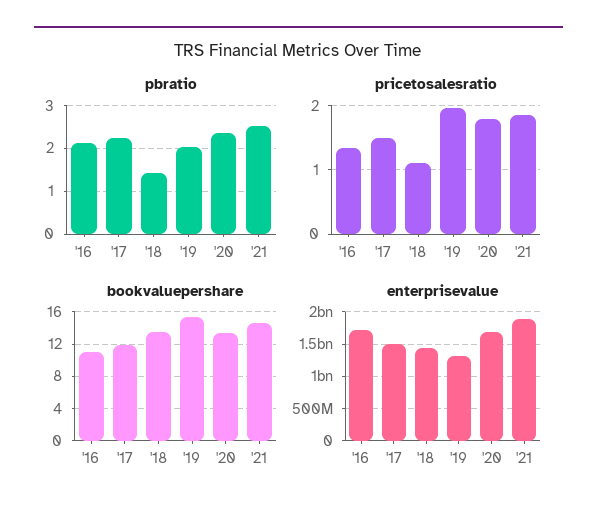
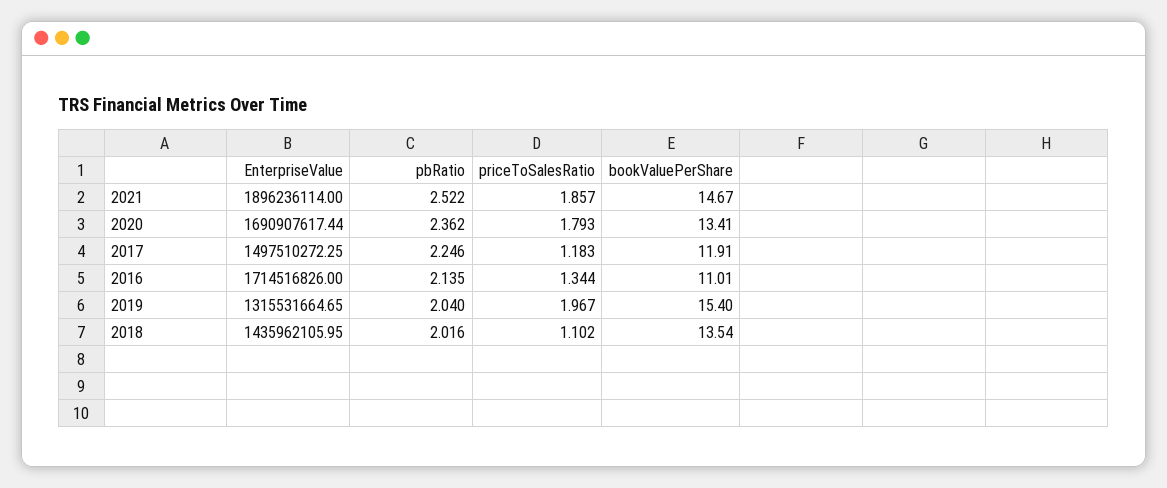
  {
    "pbratio": {
      "'16": 2.135,
      "'17": 2.246,
-     "'18": 1.4,
+     "'18": 2.016,
      "'19": 2.04,
      "'20": 2.362,
      "'21": 2.522
    },
    "pricetosalesratio": {
      "'16": 1.344,
-     "'17": 1.5,
+     "'17": 1.183,
      "'18": 1.102,
      "'19": 1.967,
      "'20": 1.793,
      "'21": 1.857
    },
    "bookvaluepershare": {
      "'16": 11.01,
      "'17": 11.91,
      "'18": 13.54,
      "'19": 15.4,
      "'20": 13.41,
      "'21": 14.67
    },
    "enterprisevalue": {
      "'16": 1714516826,
      "'17": 1497510272.25,
      "'18": 1435962105.95,
      "'19": 1315531664.65,
      "'20": 1690907617.44,
      "'21": 1896236114
    }
  }

